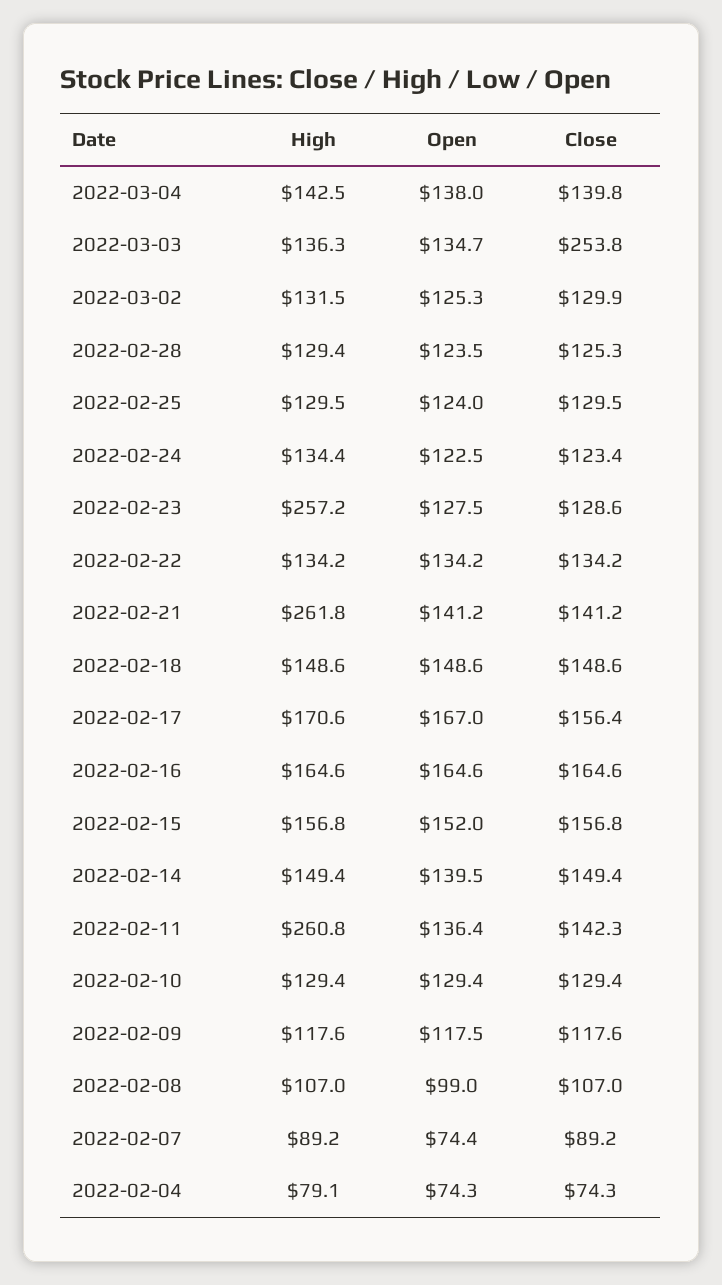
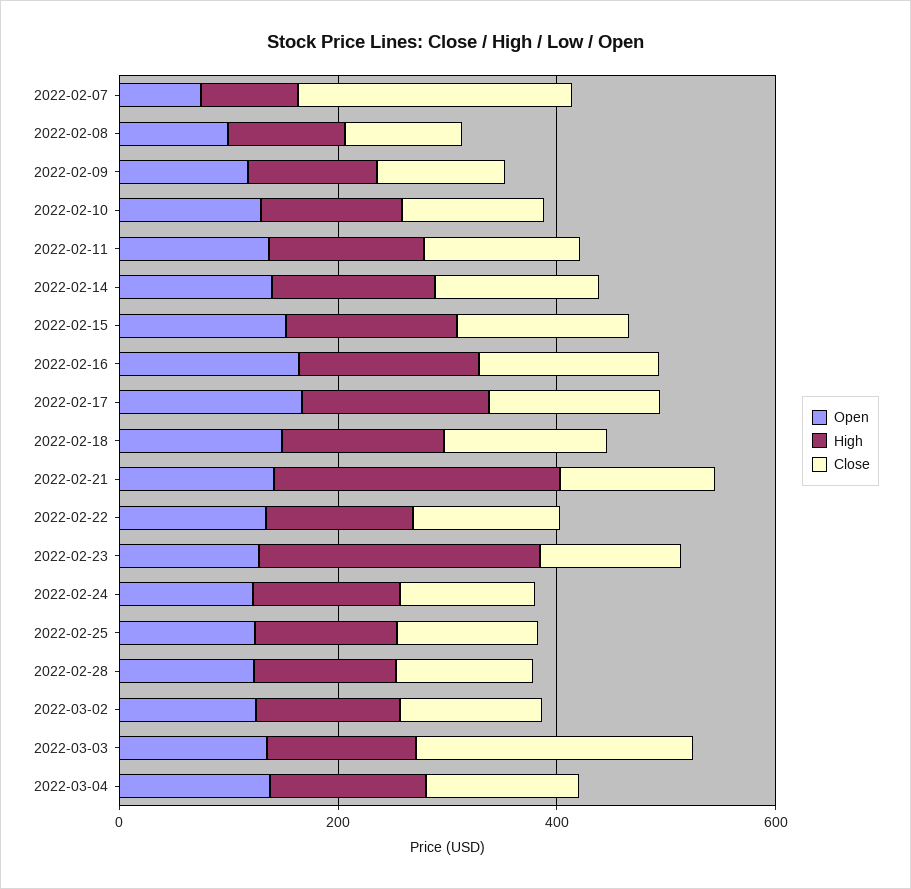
  {
    "High": {
      "2022-03-04": 142.5,
      "2022-03-03": 136.3,
      "2022-03-02": 131.5,
      "2022-02-28": 129.4,
      "2022-02-25": 129.5,
      "2022-02-24": 134.4,
      "2022-02-23": 257.2,
      "2022-02-22": 134.2,
      "2022-02-21": 261.8,
      "2022-02-18": 148.6,
      "2022-02-17": 170.6,
      "2022-02-16": 164.6,
      "2022-02-15": 156.8,
      "2022-02-14": 149.4,
-     "2022-02-11": 260.8,
+     "2022-02-11": 150,
      "2022-02-10": 129.4,
      "2022-02-09": 117.6,
      "2022-02-08": 107,
-     "2022-02-07": 89.2,
+     "2022-02-07": 89.2
-     "2022-02-04": 79.1
    },
    "Open": {
      "2022-03-04": 138,
      "2022-03-03": 134.7,
      "2022-03-02": 125.3,
      "2022-02-28": 123.5,
      "2022-02-25": 124,
      "2022-02-24": 122.5,
      "2022-02-23": 127.5,
      "2022-02-22": 134.2,
      "2022-02-21": 141.2,
      "2022-02-18": 148.6,
      "2022-02-17": 167,
      "2022-02-16": 164.6,
      "2022-02-15": 152,
      "2022-02-14": 139.5,
      "2022-02-11": 136.4,
      "2022-02-10": 129.4,
      "2022-02-09": 117.5,
      "2022-02-08": 99,
-     "2022-02-07": 74.4,
+     "2022-02-07": 74.4
-     "2022-02-04": 74.3
    },
    "Close": {
      "2022-03-04": 139.8,
      "2022-03-03": 253.8,
      "2022-03-02": 129.9,
      "2022-02-28": 125.3,
      "2022-02-25": 129.5,
      "2022-02-24": 123.4,
      "2022-02-23": 128.6,
      "2022-02-22": 134.2,
      "2022-02-21": 141.2,
      "2022-02-18": 148.6,
      "2022-02-17": 156.4,
      "2022-02-16": 164.6,
      "2022-02-15": 156.8,
      "2022-02-14": 149.4,
      "2022-02-11": 142.3,
      "2022-02-10": 129.4,
      "2022-02-09": 117.6,
      "2022-02-08": 107,
-     "2022-02-07": 89.2,
+     "2022-02-07": 250
-     "2022-02-04": 74.3
    }
  }

